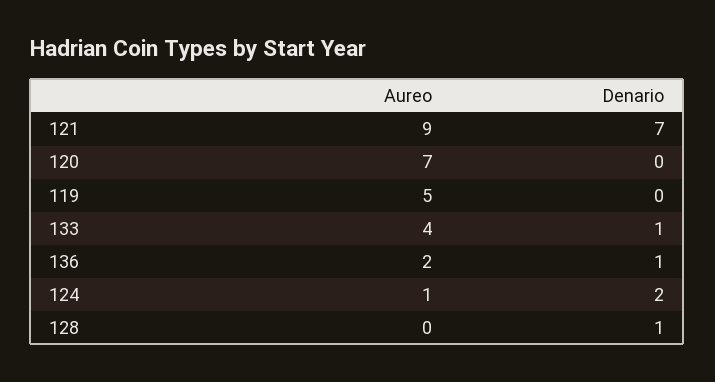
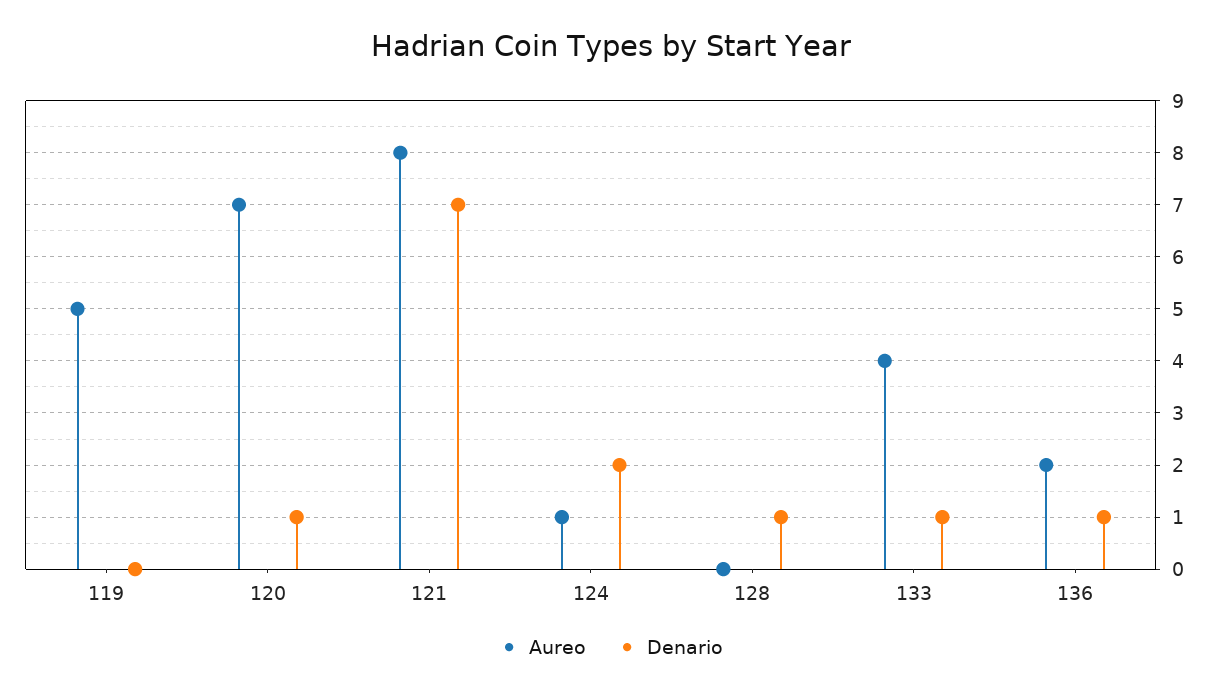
  {
    "Aureo": {
-     "121": 9,
+     "121": 8,
      "120": 7,
      "119": 5,
      "133": 4,
      "136": 2,
      "124": 1,
      "128": 0
    },
    "Denario": {
      "121": 7,
-     "120": 0,
+     "120": 1,
      "119": 0,
      "133": 1,
      "136": 1,
      "124": 2,
      "128": 1
    }
  }

